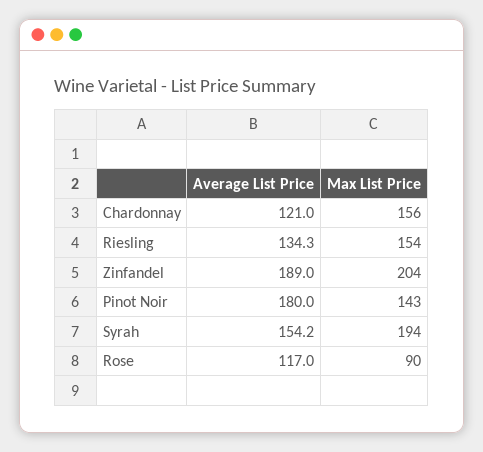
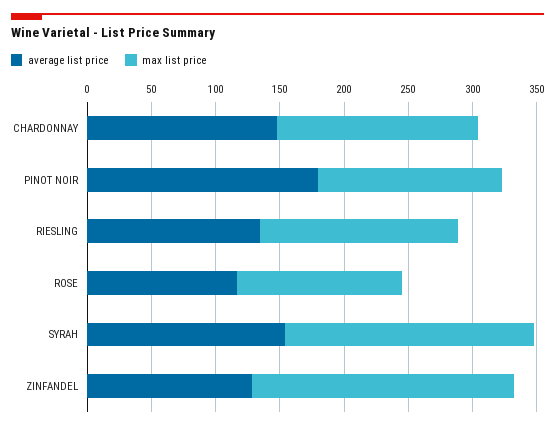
  {
    "Average List Price": {
-     "Chardonnay": 121,
+     "Chardonnay": 150,
      "Riesling": 134.3,
-     "Zinfandel": 189,
+     "Zinfandel": 130,
      "Pinot Noir": 180,
      "Syrah": 154.2,
      "Rose": 117
    },
    "Max List Price": {
      "Chardonnay": 156,
      "Riesling": 154,
      "Zinfandel": 204,
      "Pinot Noir": 143,
      "Syrah": 194,
-     "Rose": 90
+     "Rose": 130
    }
  }

